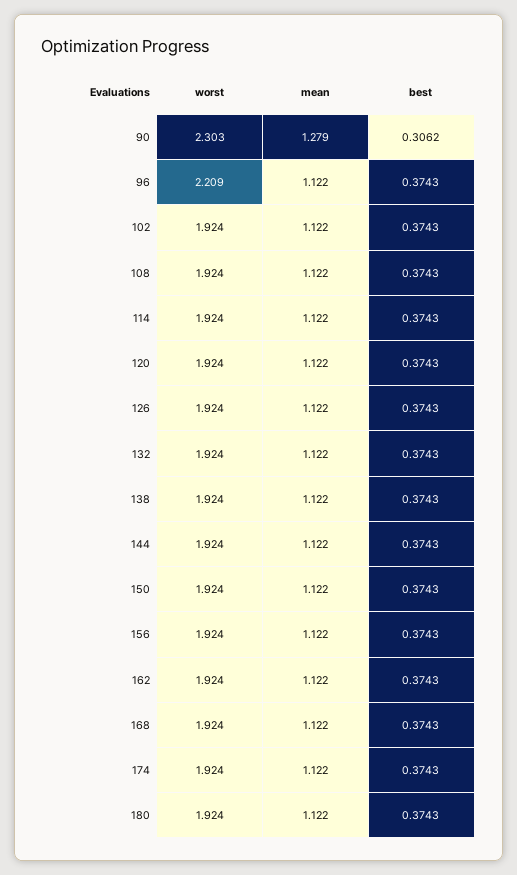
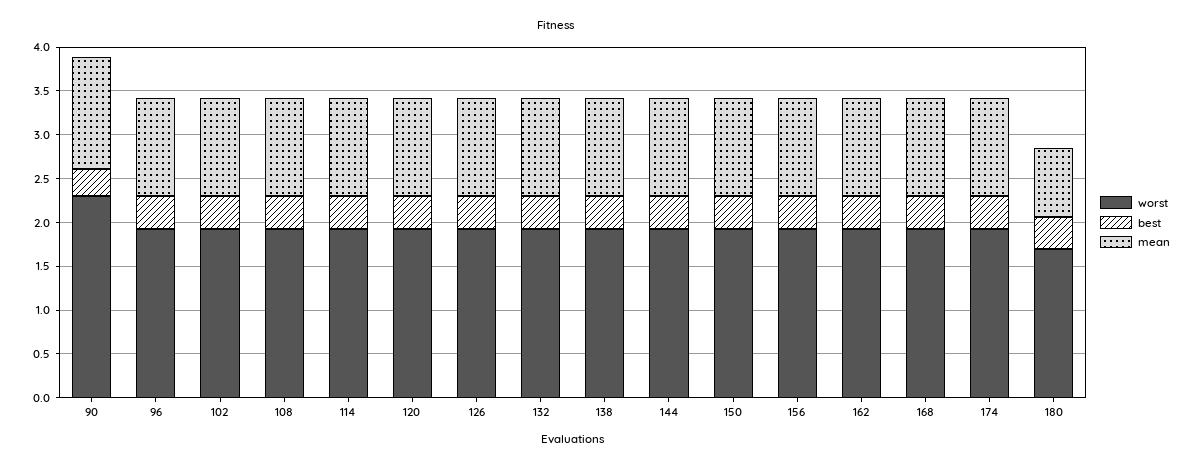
  {
    "worst": {
      "90": 2.303,
-     "96": 2.209,
+     "96": 1.9,
      "102": 1.924,
      "108": 1.924,
      "114": 1.924,
      "120": 1.924,
      "126": 1.924,
      "132": 1.924,
      "138": 1.924,
      "144": 1.924,
      "150": 1.924,
      "156": 1.924,
      "162": 1.924,
      "168": 1.924,
      "174": 1.924,
-     "180": 1.924
+     "180": 1.7
    },
    "mean": {
      "90": 1.279,
      "96": 1.122,
      "102": 1.122,
      "108": 1.122,
      "114": 1.122,
      "120": 1.122,
      "126": 1.122,
      "132": 1.122,
      "138": 1.122,
      "144": 1.122,
      "150": 1.122,
      "156": 1.122,
      "162": 1.122,
      "168": 1.122,
      "174": 1.122,
-     "180": 1.122
+     "180": 0.8
    },
    "best": {
      "90": 0.3062,
      "96": 0.3743,
      "102": 0.3743,
      "108": 0.3743,
      "114": 0.3743,
      "120": 0.3743,
      "126": 0.3743,
      "132": 0.3743,
      "138": 0.3743,
      "144": 0.3743,
      "150": 0.3743,
      "156": 0.3743,
      "162": 0.3743,
      "168": 0.3743,
      "174": 0.3743,
      "180": 0.3743
    }
  }

